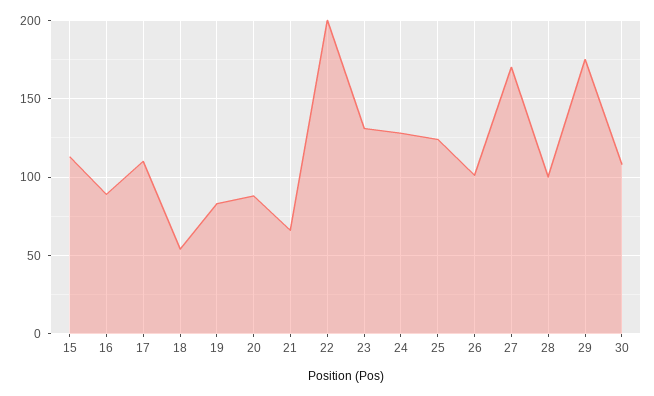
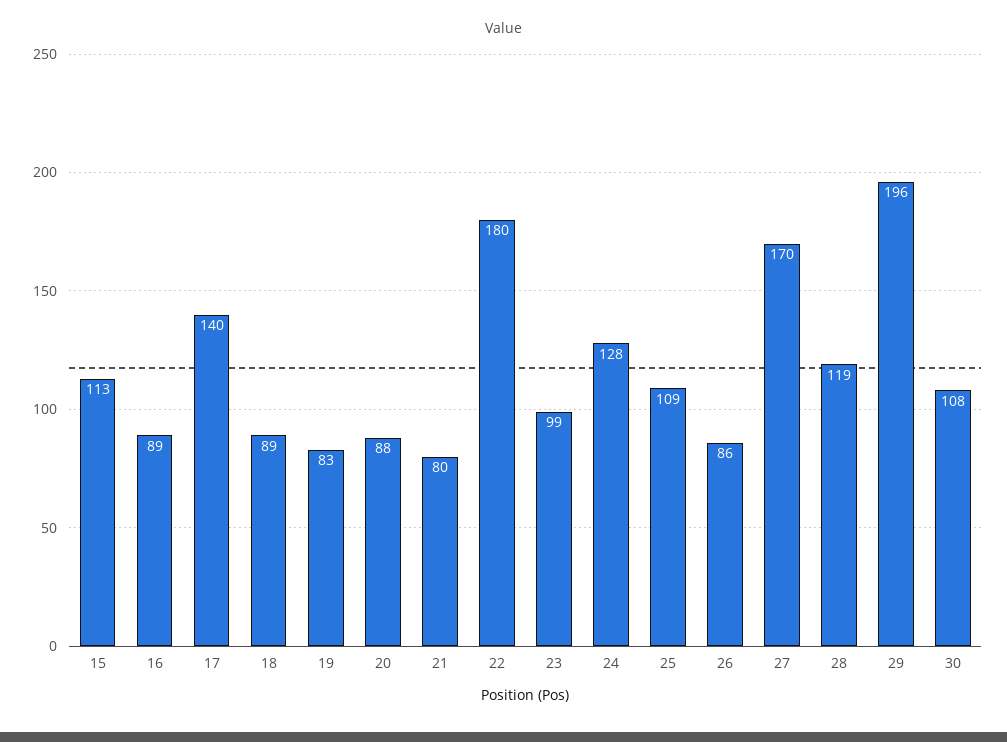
  {
    "15": 113,
    "16": 89,
-   "17": 110,
+   "17": 140,
-   "18": 55,
+   "18": 89,
    "19": 83,
    "20": 88,
-   "21": 65,
+   "21": 80,
-   "22": 200,
+   "22": 180,
-   "23": 130,
+   "23": 99,
    "24": 128,
-   "25": 125,
+   "25": 109,
-   "26": 100,
+   "26": 86,
    "27": 170,
-   "28": 100,
+   "28": 119,
-   "29": 175,
+   "29": 196,
    "30": 108
  }

